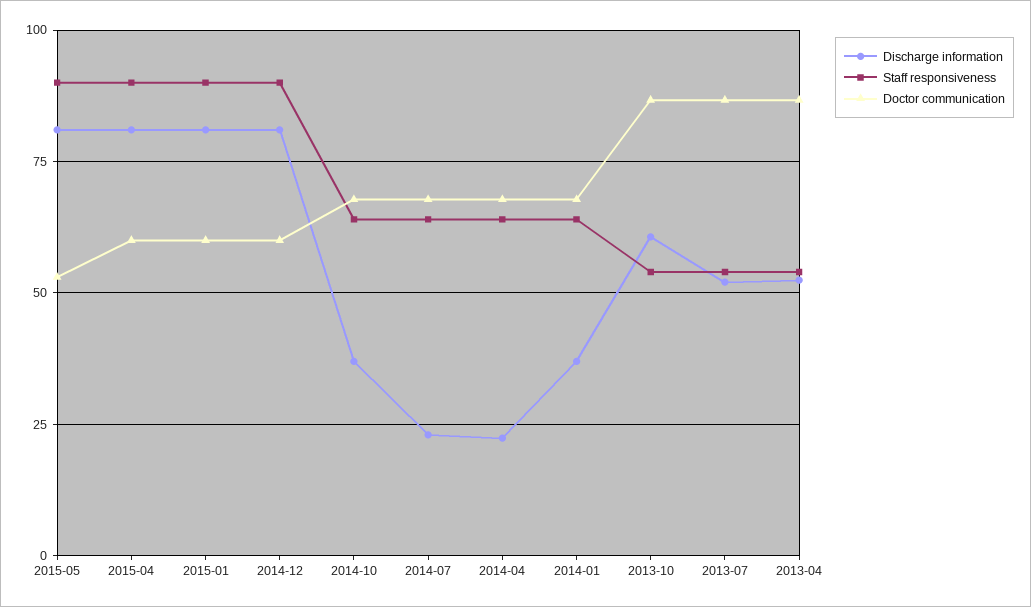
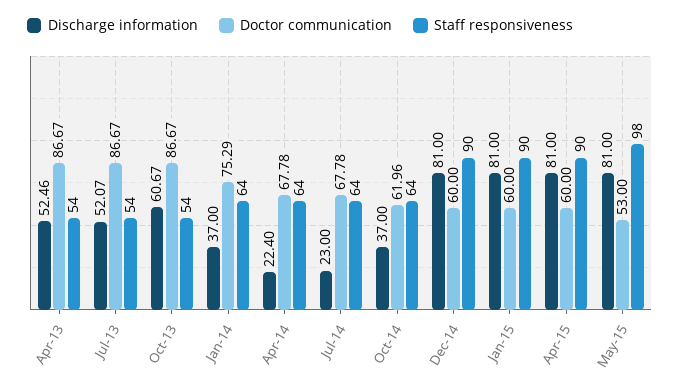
  {
    "Discharge information": {
      "2015-05": 81,
      "2015-04": 81,
      "2015-01": 81,
      "2014-12": 81,
      "2014-10": 37,
      "2014-07": 23,
      "2014-04": 22.4,
      "2014-01": 37,
      "2013-10": 60.67,
      "2013-07": 52.07,
      "2013-04": 52.46
    },
    "Staff responsiveness": {
-     "2015-05": 90,
+     "2015-05": 98,
      "2015-04": 90,
      "2015-01": 90,
      "2014-12": 90,
      "2014-10": 64,
      "2014-07": 64,
      "2014-04": 64,
      "2014-01": 64,
      "2013-10": 54,
      "2013-07": 54,
      "2013-04": 54
    },
    "Doctor communication": {
      "2015-05": 53,
      "2015-04": 60,
      "2015-01": 60,
      "2014-12": 60,
-     "2014-10": 67.5,
+     "2014-10": 61.96,
      "2014-07": 67.78,
      "2014-04": 67.78,
-     "2014-01": 67.5,
+     "2014-01": 75.29,
      "2013-10": 86.67,
      "2013-07": 86.67,
      "2013-04": 86.67
    }
  }

